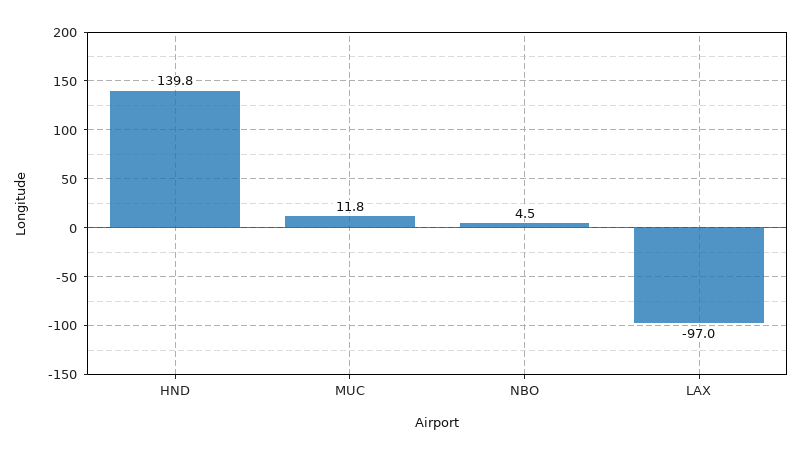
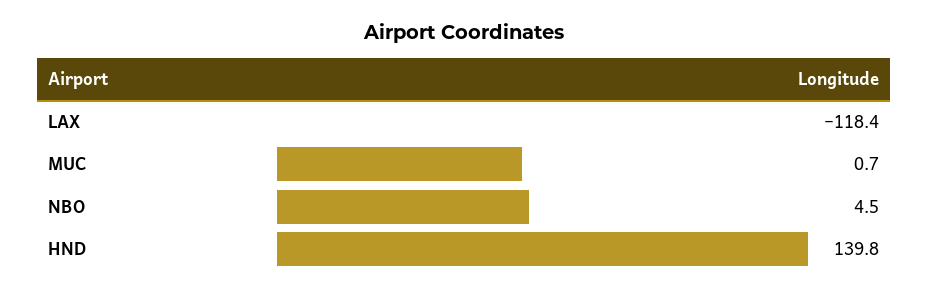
  {
    "HND": 139.8,
-   "MUC": 11.8,
+   "MUC": 0.7,
    "NBO": 4.5,
-   "LAX": -97
+   "LAX": -118.4
  }

